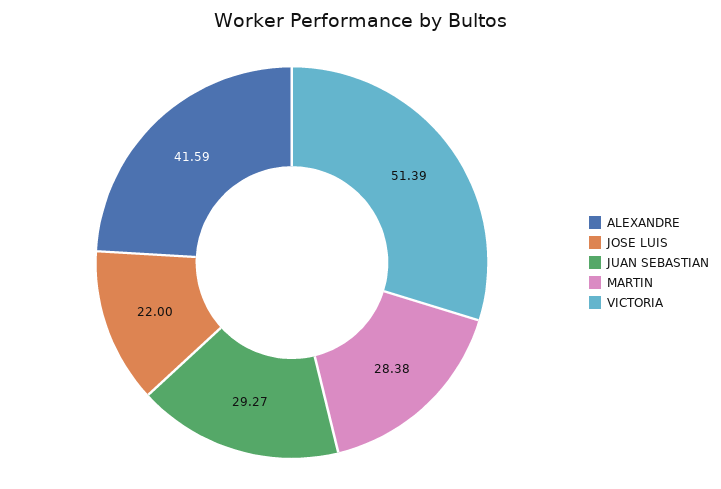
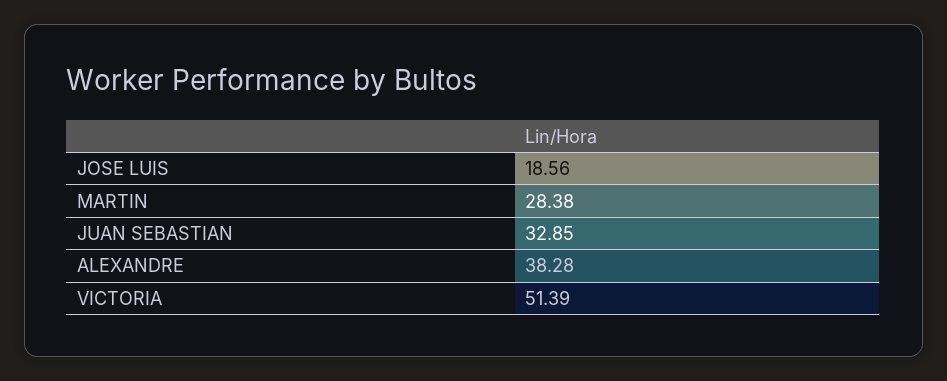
  {
-   "ALEXANDRE": 41.59,
+   "ALEXANDRE": 38.28,
-   "JOSE LUIS": 22,
+   "JOSE LUIS": 18.56,
-   "JUAN SEBASTIAN": 29.27,
+   "JUAN SEBASTIAN": 32.85,
    "MARTIN": 28.38,
    "VICTORIA": 51.39
  }

